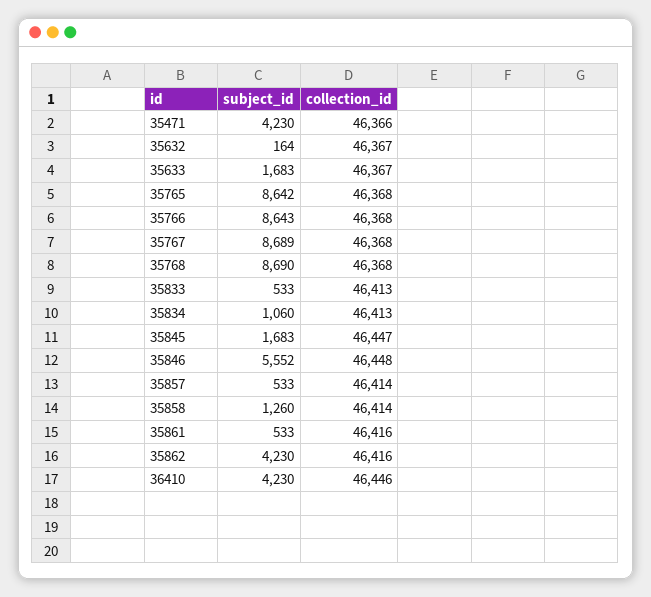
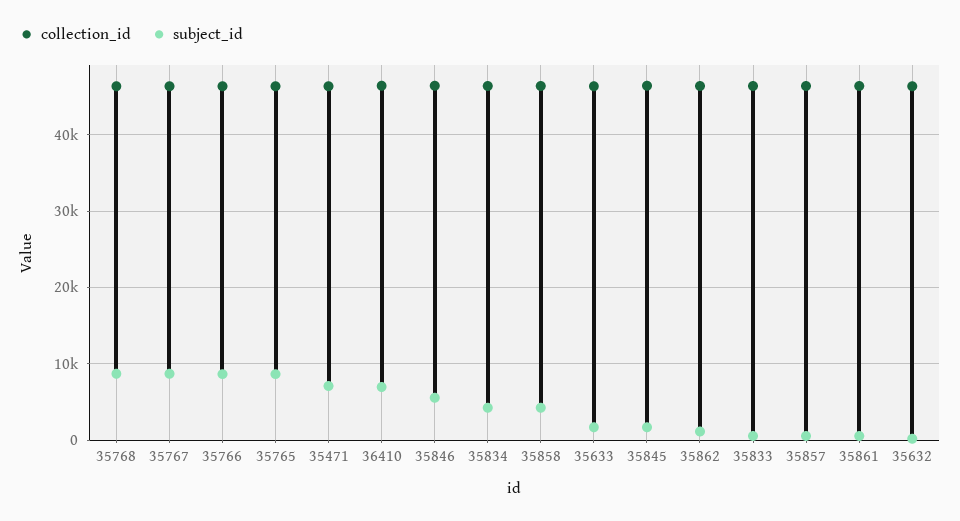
  {
    "subject_id": {
-     "35471": 4230,
+     "35471": 7000,
      "35632": 164,
      "35633": 1683,
      "35765": 8642,
      "35766": 8643,
      "35767": 8689,
      "35768": 8690,
      "35833": 533,
-     "35834": 1060,
+     "35834": 4000,
      "35845": 1683,
      "35846": 5552,
      "35857": 533,
-     "35858": 1260,
+     "35858": 4000,
      "35861": 533,
-     "35862": 4230,
+     "35862": 1000,
-     "36410": 4230
+     "36410": 7000
    },
    "collection_id": {
      "35471": 46366,
      "35632": 46367,
      "35633": 46367,
      "35765": 46368,
      "35766": 46368,
      "35767": 46368,
      "35768": 46368,
      "35833": 46413,
      "35834": 46413,
      "35845": 46447,
      "35846": 46448,
      "35857": 46414,
      "35858": 46414,
      "35861": 46416,
      "35862": 46416,
      "36410": 46446
    }
  }

